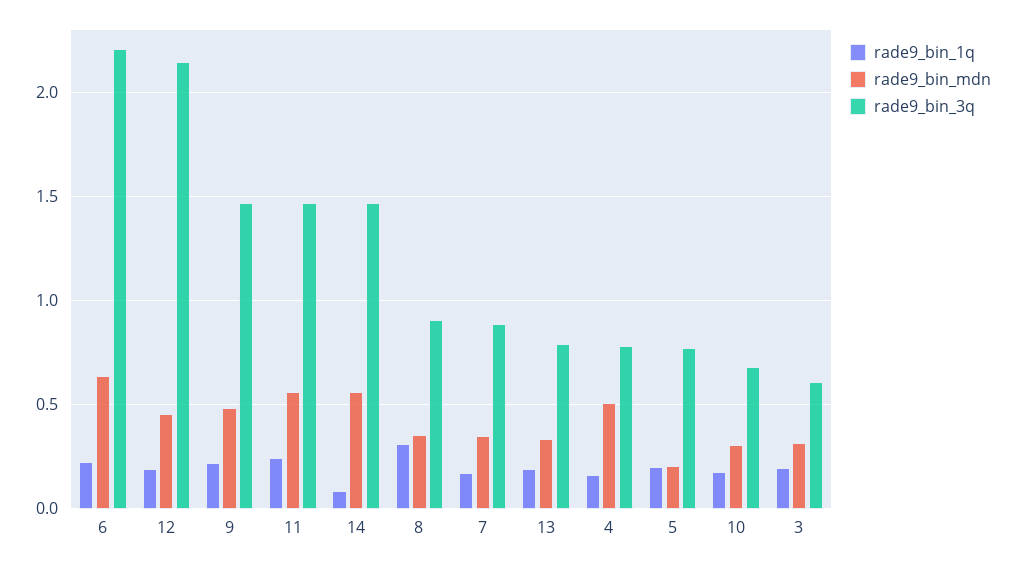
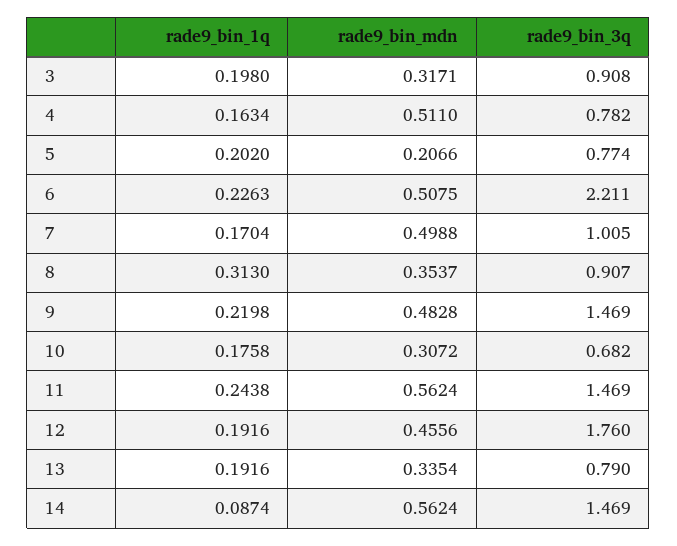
  {
    "rade9_bin_1q": {
      "6": 0.2263,
      "12": 0.1916,
      "9": 0.2198,
      "11": 0.2438,
      "14": 0.0874,
      "8": 0.313,
      "7": 0.1704,
      "13": 0.1916,
      "4": 0.1634,
      "5": 0.202,
      "10": 0.1758,
      "3": 0.198
    },
    "rade9_bin_mdn": {
-     "6": 0.65,
+     "6": 0.5075,
      "12": 0.4556,
      "9": 0.4828,
      "11": 0.5624,
      "14": 0.5624,
      "8": 0.3537,
-     "7": 0.35,
+     "7": 0.4988,
      "13": 0.3354,
      "4": 0.511,
      "5": 0.2066,
      "10": 0.3072,
      "3": 0.3171
    },
    "rade9_bin_3q": {
      "6": 2.211,
-     "12": 2.15,
+     "12": 1.76,
      "9": 1.469,
      "11": 1.469,
      "14": 1.469,
      "8": 0.907,
-     "7": 0.9,
+     "7": 1.005,
      "13": 0.79,
      "4": 0.782,
      "5": 0.774,
      "10": 0.682,
-     "3": 0.6
+     "3": 0.908
    }
  }

